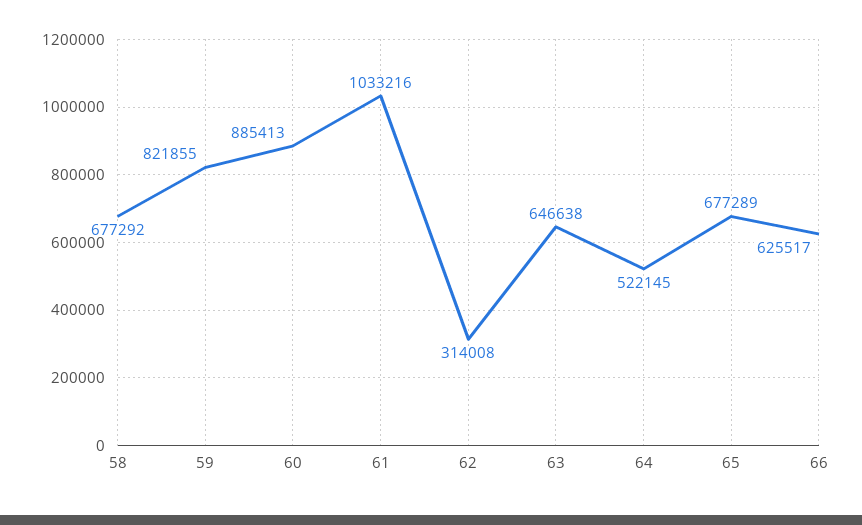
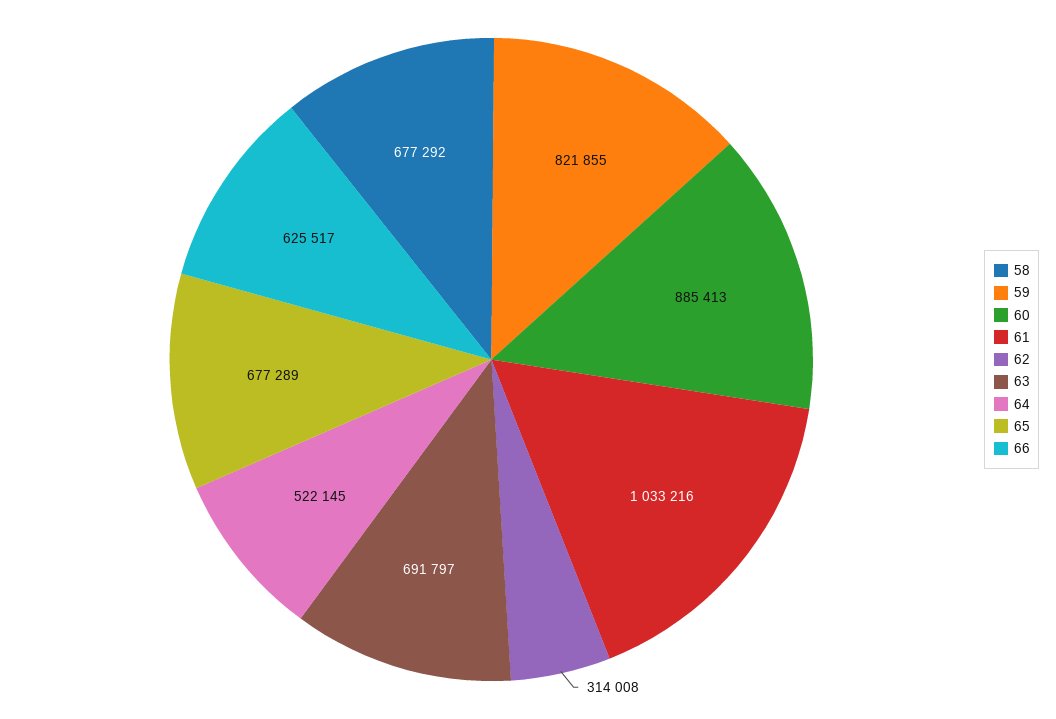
  {
    "58": 677292,
    "59": 821855,
    "60": 885413,
    "61": 1033216,
    "62": 314008,
-   "63": 646638,
+   "63": 691797,
    "64": 522145,
    "65": 677289,
    "66": 625517
  }

